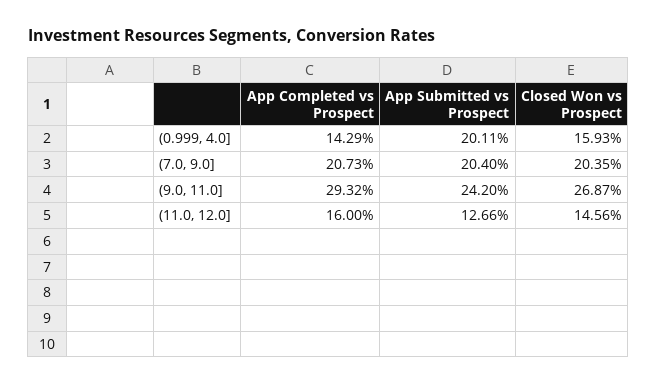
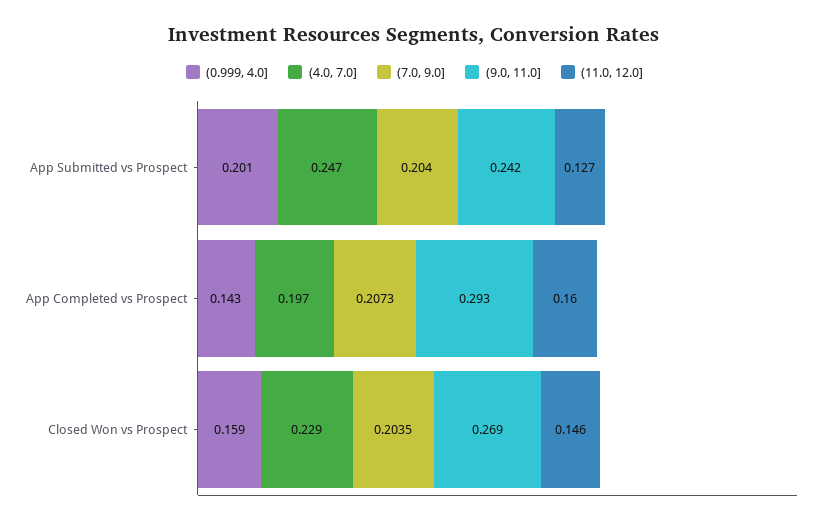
  {
    "(0.999, 4.0]": {
      "App Completed vs Prospect": 0.1429,
      "App Submitted vs Prospect": 0.2011,
      "Closed Won vs Prospect": 0.1593
    },
    "(7.0, 9.0]": {
      "App Completed vs Prospect": 0.2073,
      "App Submitted vs Prospect": 0.204,
      "Closed Won vs Prospect": 0.2035
    },
    "(9.0, 11.0]": {
      "App Completed vs Prospect": 0.2932,
      "App Submitted vs Prospect": 0.242,
      "Closed Won vs Prospect": 0.2687
    },
    "(11.0, 12.0]": {
      "App Completed vs Prospect": 0.16,
      "App Submitted vs Prospect": 0.1266,
      "Closed Won vs Prospect": 0.1456
-   }
+   },
+   "(4.0, 7.0]": {
+     "App Submitted vs Prospect": 0.247,
+     "App Completed vs Prospect": 0.197,
+     "Closed Won vs Prospect": 0.229
+   }
  }

